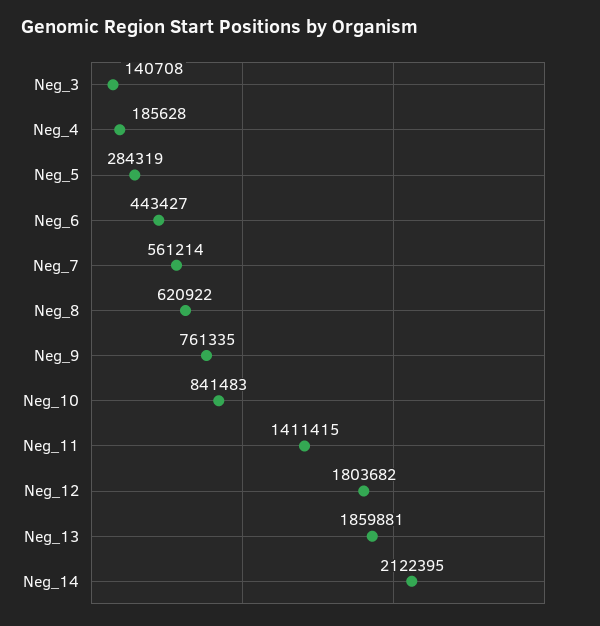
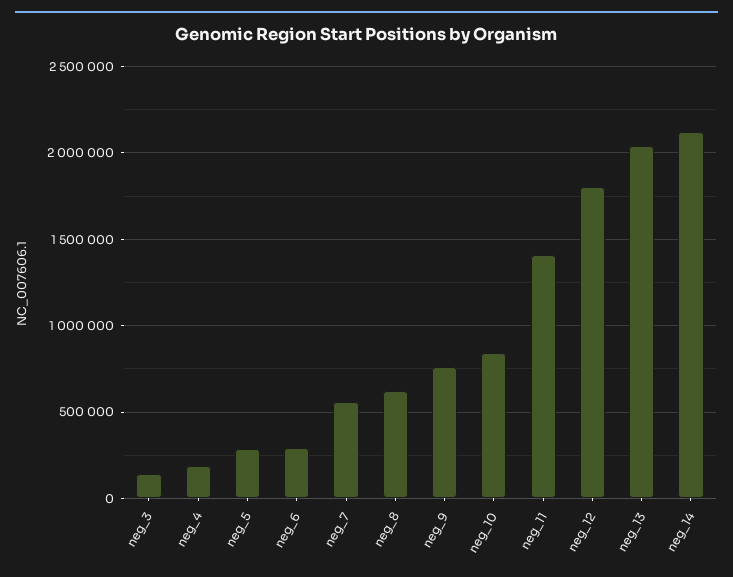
  {
    "Neg_3": 140708,
    "Neg_4": 185628,
    "Neg_5": 284319,
-   "Neg_6": 443427,
+   "Neg_6": 300000,
    "Neg_7": 561214,
    "Neg_8": 620922,
    "Neg_9": 761335,
    "Neg_10": 841483,
    "Neg_11": 1411415,
    "Neg_12": 1803682,
-   "Neg_13": 1859881,
+   "Neg_13": 2050000,
    "Neg_14": 2122395
  }

